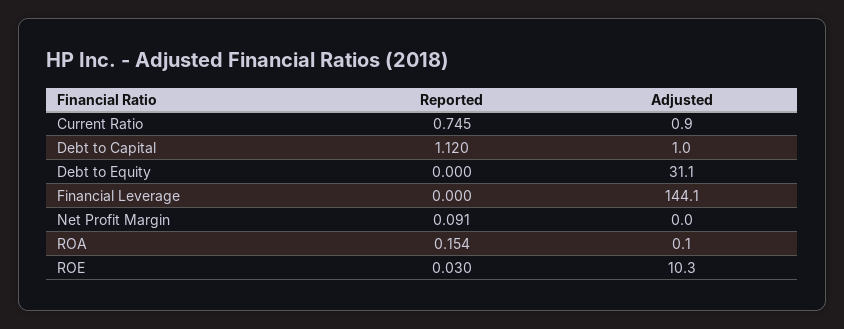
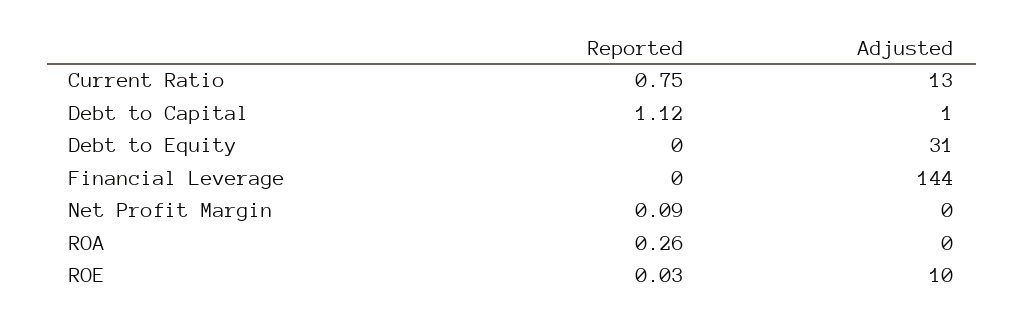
  {
    "Reported": {
      "Current Ratio": 0.745,
      "Debt to Capital": 1.12,
      "Debt to Equity": 0,
      "Financial Leverage": 0,
      "Net Profit Margin": 0.091,
-     "ROA": 0.154,
+     "ROA": 0.26,
      "ROE": 0.03
    },
    "Adjusted": {
-     "Current Ratio": 0.9,
+     "Current Ratio": 13,
      "Debt to Capital": 1,
      "Debt to Equity": 31.1,
      "Financial Leverage": 144.1,
      "Net Profit Margin": 0,
      "ROA": 0.1,
      "ROE": 10.3
    }
  }

